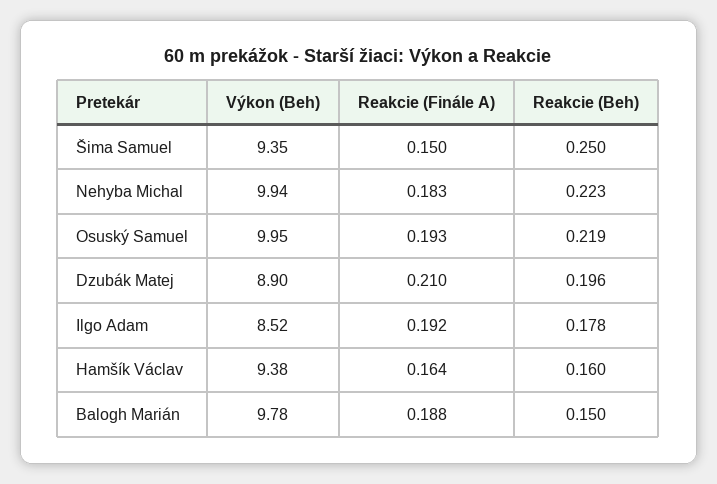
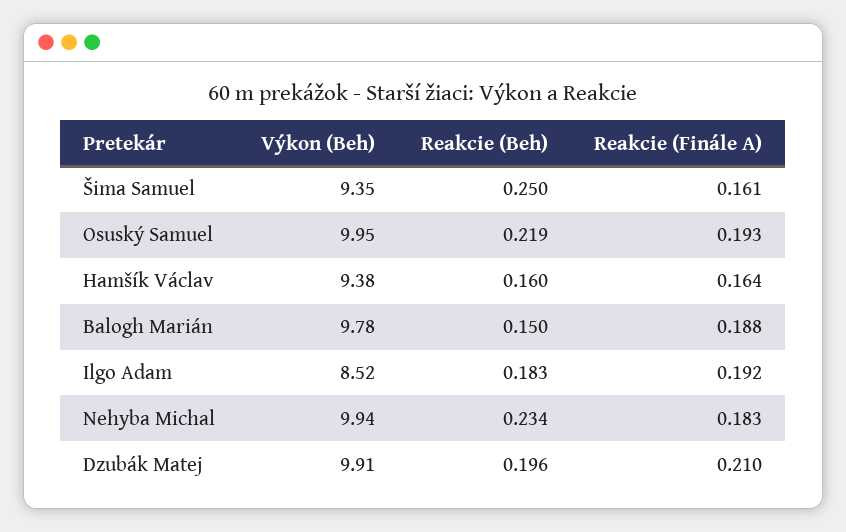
  {
    "Výkon (Beh)": {
      "Šima Samuel": 9.35,
      "Nehyba Michal": 9.94,
      "Osuský Samuel": 9.95,
-     "Dzubák Matej": 8.9,
+     "Dzubák Matej": 9.91,
      "Ilgo Adam": 8.52,
      "Hamšík Václav": 9.38,
      "Balogh Marián": 9.78
    },
    "Reakcie (Finále A)": {
-     "Šima Samuel": 0.15,
+     "Šima Samuel": 0.161,
      "Nehyba Michal": 0.183,
      "Osuský Samuel": 0.193,
      "Dzubák Matej": 0.21,
      "Ilgo Adam": 0.192,
      "Hamšík Václav": 0.164,
      "Balogh Marián": 0.188
    },
    "Reakcie (Beh)": {
      "Šima Samuel": 0.25,
-     "Nehyba Michal": 0.223,
+     "Nehyba Michal": 0.234,
      "Osuský Samuel": 0.219,
      "Dzubák Matej": 0.196,
-     "Ilgo Adam": 0.178,
+     "Ilgo Adam": 0.183,
      "Hamšík Václav": 0.16,
      "Balogh Marián": 0.15
    }
  }

